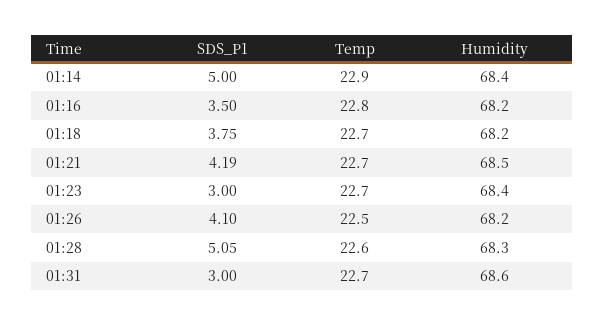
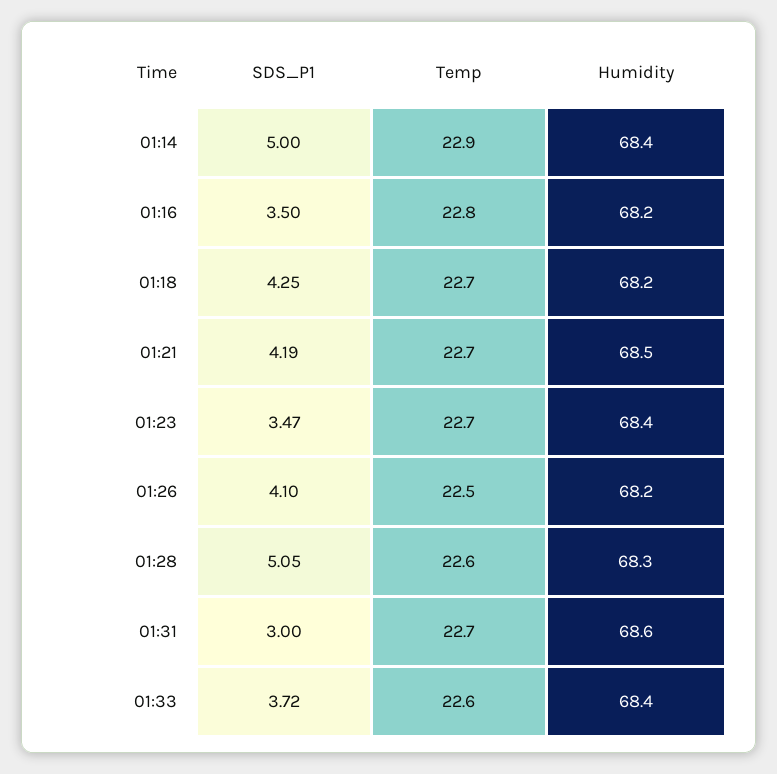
  {
    "SDS_P1": {
      "01:14": 5,
      "01:16": 3.5,
-     "01:18": 3.75,
+     "01:18": 4.25,
      "01:21": 4.19,
-     "01:23": 3,
+     "01:23": 3.47,
      "01:26": 4.1,
      "01:28": 5.05,
-     "01:31": 3
+     "01:31": 3,
+     "01:33": 3.72
    },
    "Temp": {
      "01:14": 22.9,
      "01:16": 22.8,
      "01:18": 22.7,
      "01:21": 22.7,
      "01:23": 22.7,
      "01:26": 22.5,
      "01:28": 22.6,
-     "01:31": 22.7
+     "01:31": 22.7,
+     "01:33": 22.6
    },
    "Humidity": {
      "01:14": 68.4,
      "01:16": 68.2,
      "01:18": 68.2,
      "01:21": 68.5,
      "01:23": 68.4,
      "01:26": 68.2,
      "01:28": 68.3,
-     "01:31": 68.6
+     "01:31": 68.6,
+     "01:33": 68.4
    }
  }

